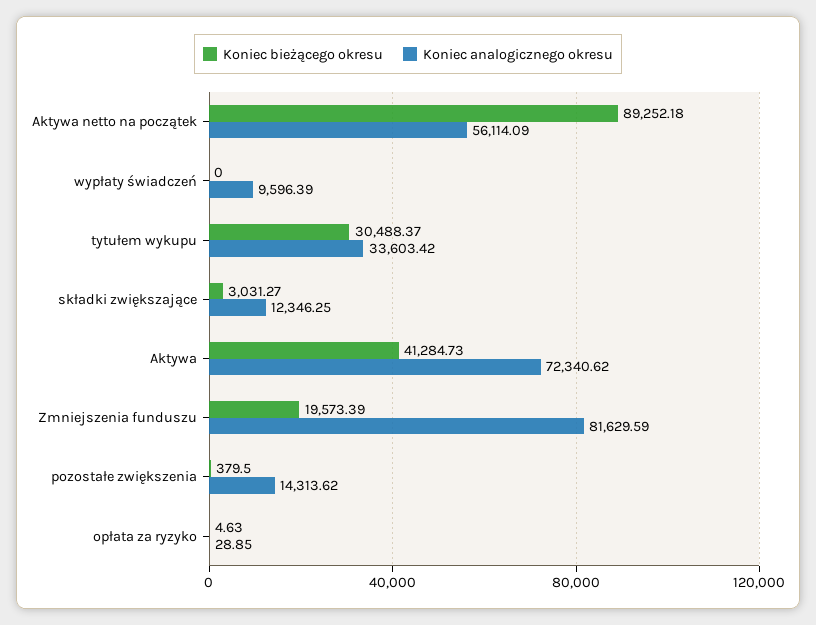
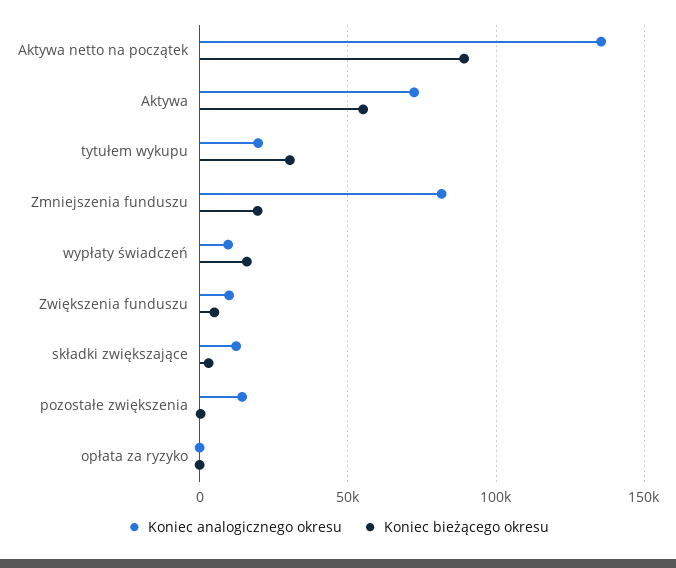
  {
    "Koniec bieżącego okresu": {
      "Aktywa netto na początek": 89252.18,
-     "wypłaty świadczeń": 0,
+     "wypłaty świadczeń": 15000,
      "tytułem wykupu": 30488.37,
      "składki zwiększające": 3031.27,
-     "Aktywa": 41284.73,
+     "Aktywa": 55000,
      "Zmniejszenia funduszu": 19573.39,
      "pozostałe zwiększenia": 379.5,
-     "opłata za ryzyko": 4.63
+     "opłata za ryzyko": 4.63,
+     "Zwiększenia funduszu": 5000
    },
    "Koniec analogicznego okresu": {
-     "Aktywa netto na początek": 56114.09,
+     "Aktywa netto na początek": 135000,
      "wypłaty świadczeń": 9596.39,
-     "tytułem wykupu": 33603.42,
+     "tytułem wykupu": 20000,
      "składki zwiększające": 12346.25,
      "Aktywa": 72340.62,
      "Zmniejszenia funduszu": 81629.59,
      "pozostałe zwiększenia": 14313.62,
-     "opłata za ryzyko": 28.85
+     "opłata za ryzyko": 28.85,
+     "Zwiększenia funduszu": 10000
    }
  }

